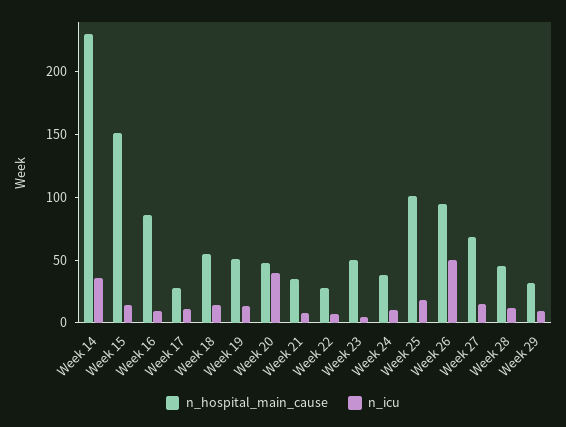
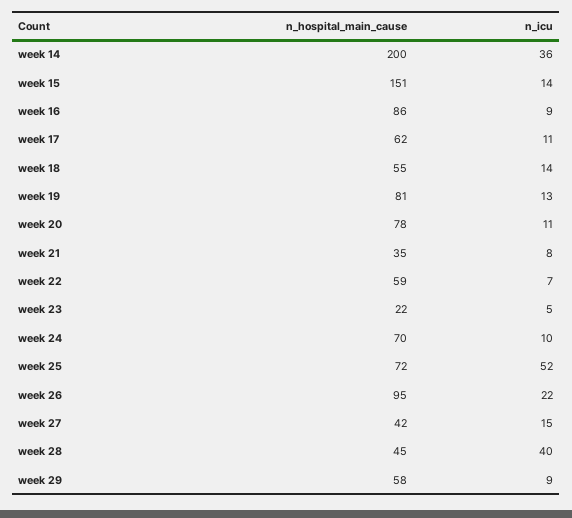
  {
    "n_hospital_main_cause": {
-     "Week 14": 230,
+     "Week 14": 200,
      "Week 15": 151,
      "Week 16": 86,
-     "Week 17": 30,
+     "Week 17": 62,
      "Week 18": 55,
-     "Week 19": 50,
+     "Week 19": 81,
-     "Week 20": 50,
+     "Week 20": 78,
      "Week 21": 35,
-     "Week 22": 30,
+     "Week 22": 59,
-     "Week 23": 50,
+     "Week 23": 22,
-     "Week 24": 40,
+     "Week 24": 70,
-     "Week 25": 100,
+     "Week 25": 72,
      "Week 26": 95,
-     "Week 27": 70,
+     "Week 27": 42,
      "Week 28": 45,
-     "Week 29": 30
+     "Week 29": 58
    },
    "n_icu": {
      "Week 14": 36,
      "Week 15": 14,
      "Week 16": 9,
      "Week 17": 11,
      "Week 18": 14,
      "Week 19": 13,
-     "Week 20": 40,
+     "Week 20": 11,
      "Week 21": 8,
      "Week 22": 7,
      "Week 23": 5,
      "Week 24": 10,
-     "Week 25": 20,
+     "Week 25": 52,
-     "Week 26": 50,
+     "Week 26": 22,
      "Week 27": 15,
-     "Week 28": 10,
+     "Week 28": 40,
      "Week 29": 9
    }
  }

